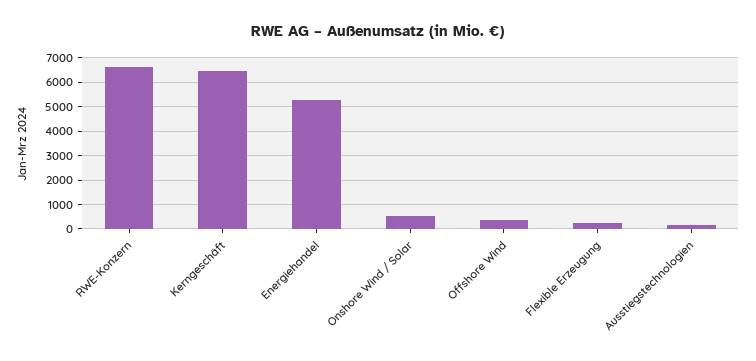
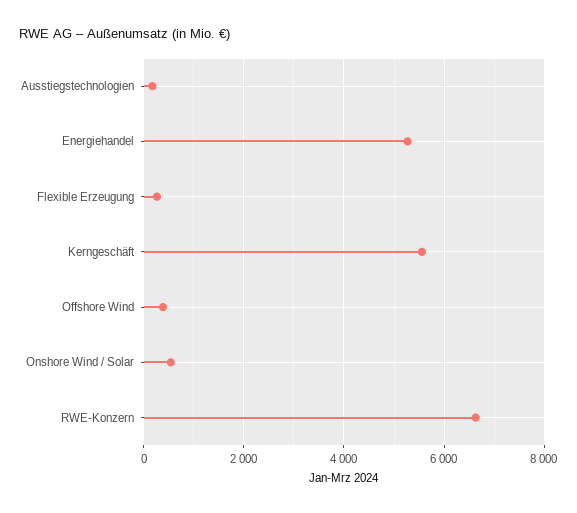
  {
    "RWE-Konzern": 6600,
-   "Kerngeschäft": 6500,
+   "Kerngeschäft": 5600,
    "Energiehandel": 5200,
    "Onshore Wind / Solar": 600,
    "Offshore Wind": 400,
    "Flexible Erzeugung": 200,
    "Ausstiegstechnologien": 200
  }

